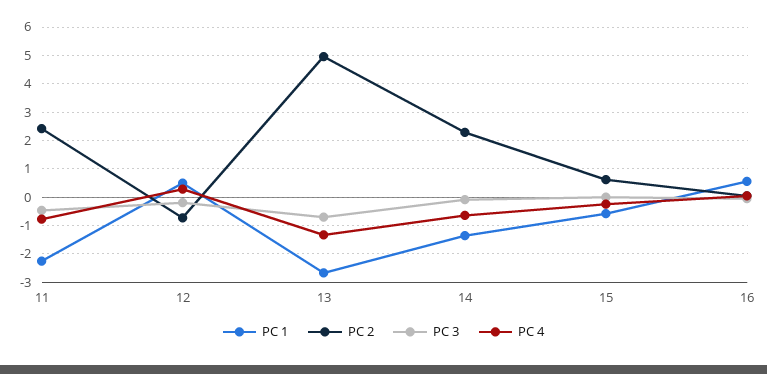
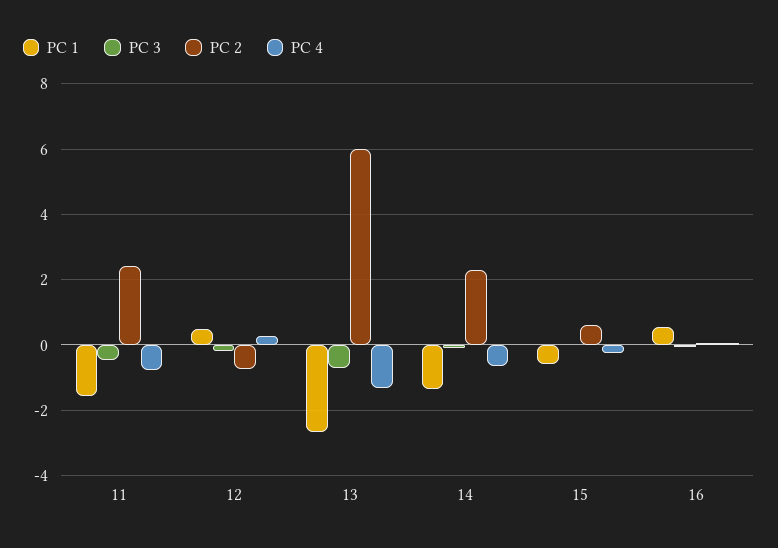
  {
    "PC 1": {
-     "11": -2.25,
+     "11": -1.6,
      "12": 0.4,
      "13": -2.6,
      "14": -1.4,
      "15": -0.6,
      "16": 0.6
    },
    "PC 2": {
      "11": 2.4,
      "12": -0.8,
-     "13": 5,
+     "13": 6,
      "14": 2.2,
      "15": 0.6,
      "16": 0
    },
    "PC 3": {
      "11": -0.4,
      "12": -0.2,
      "13": -0.8,
      "14": 0,
      "15": 0,
      "16": 0
    },
    "PC 4": {
      "11": -0.8,
      "12": 0.2,
      "13": -1.4,
      "14": -0.6,
      "15": -0.2,
      "16": 0
    }
  }

